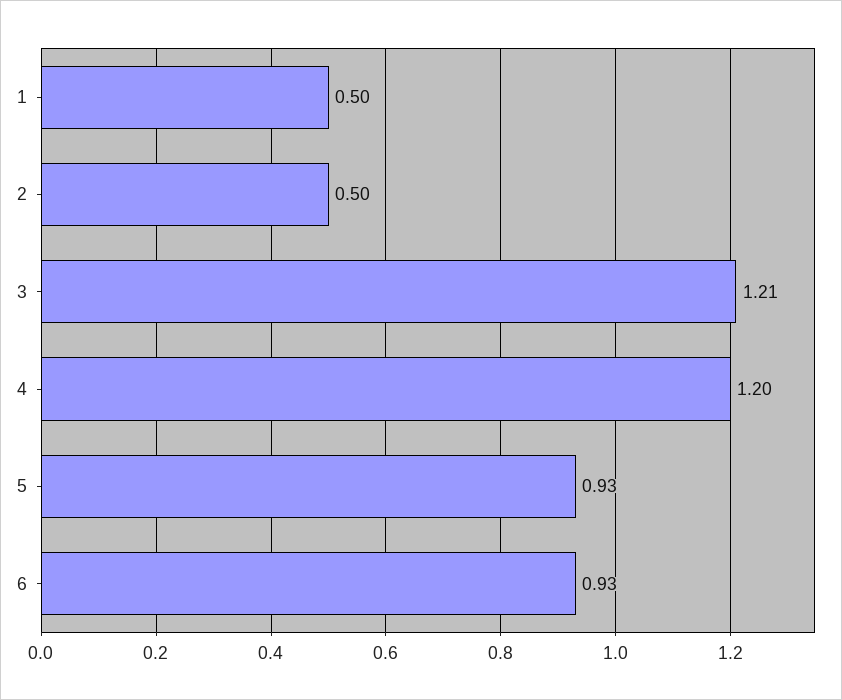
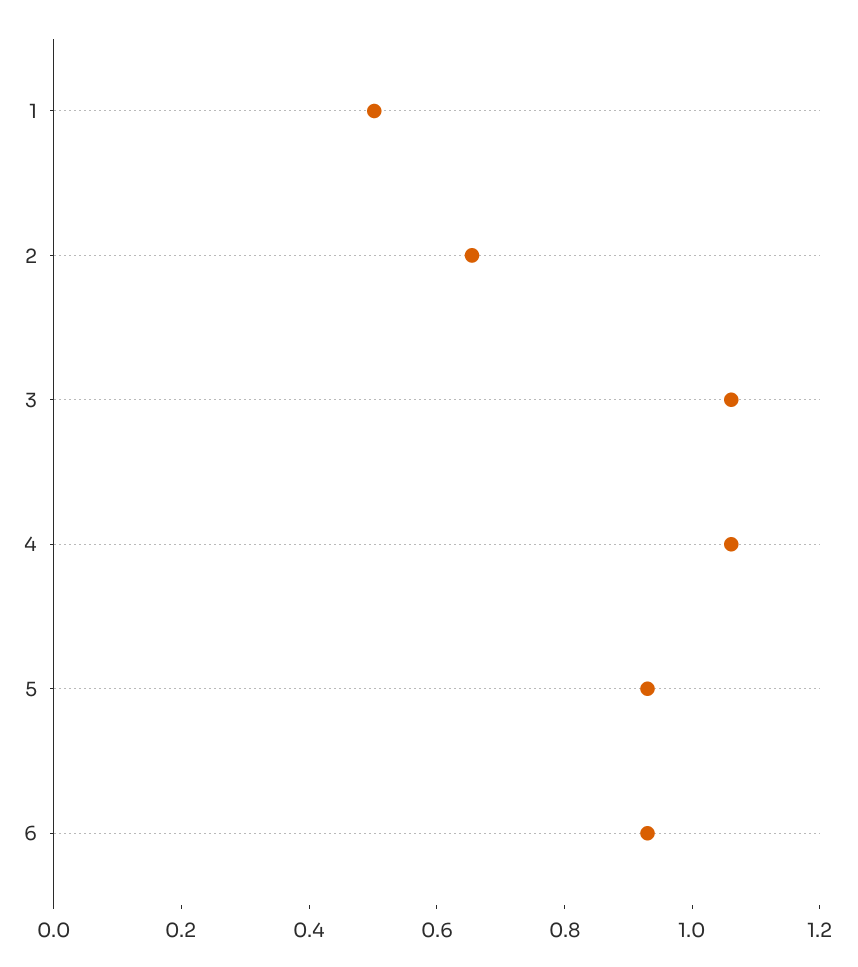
  {
    "1": 0.5,
-   "2": 0.5,
+   "2": 0.65,
-   "3": 1.21,
+   "3": 1.05,
-   "4": 1.2,
+   "4": 1.05,
    "5": 0.93,
    "6": 0.93
  }

